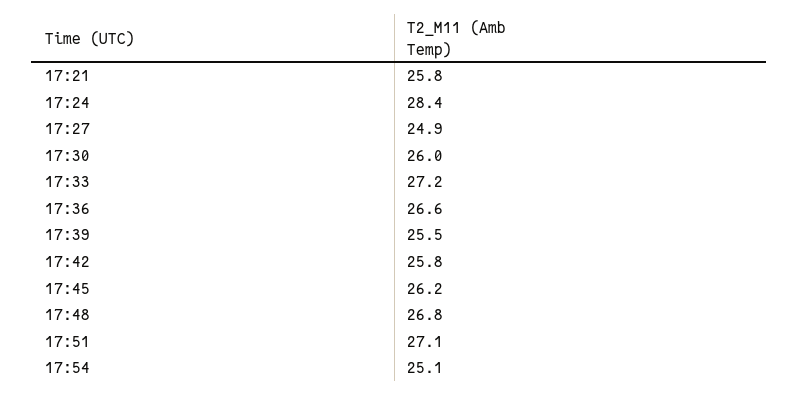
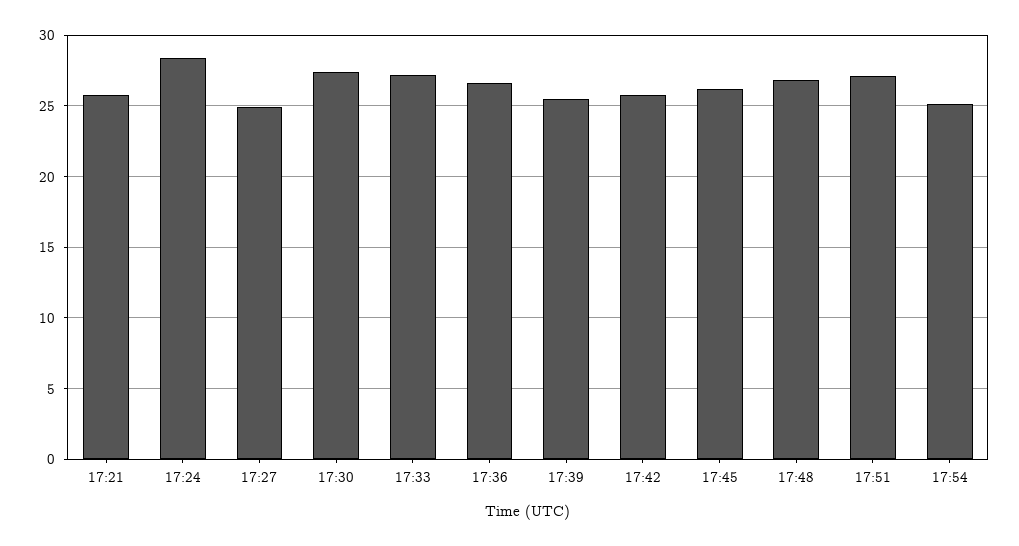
  {
    "17:21": 25.8,
    "17:24": 28.4,
    "17:27": 24.9,
-   "17:30": 26,
+   "17:30": 27.5,
    "17:33": 27.2,
    "17:36": 26.6,
    "17:39": 25.5,
    "17:42": 25.8,
    "17:45": 26.2,
    "17:48": 26.8,
    "17:51": 27.1,
    "17:54": 25.1
  }

